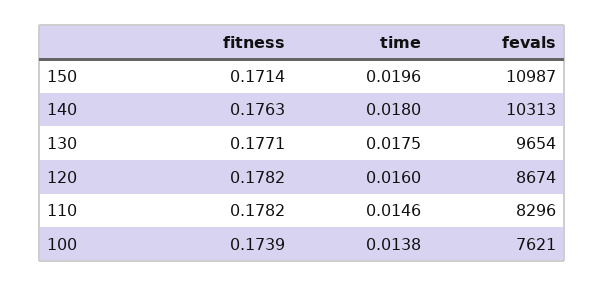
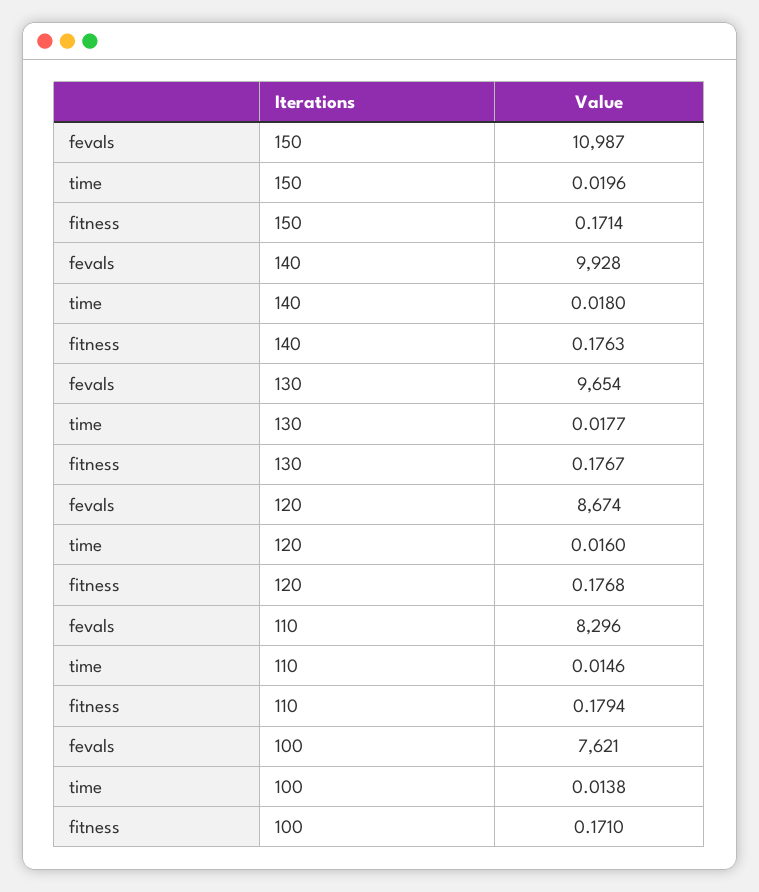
  {
    "fitness": {
      "150": 0.1714,
      "140": 0.1763,
-     "130": 0.1771,
+     "130": 0.1767,
-     "120": 0.1782,
+     "120": 0.1768,
-     "110": 0.1782,
+     "110": 0.1794,
-     "100": 0.1739
+     "100": 0.171
    },
    "time": {
      "150": 0.0196,
      "140": 0.018,
-     "130": 0.0175,
+     "130": 0.0177,
      "120": 0.016,
      "110": 0.0146,
      "100": 0.0138
    },
    "fevals": {
      "150": 10987,
-     "140": 10313,
+     "140": 9928,
      "130": 9654,
      "120": 8674,
      "110": 8296,
      "100": 7621
    }
  }

